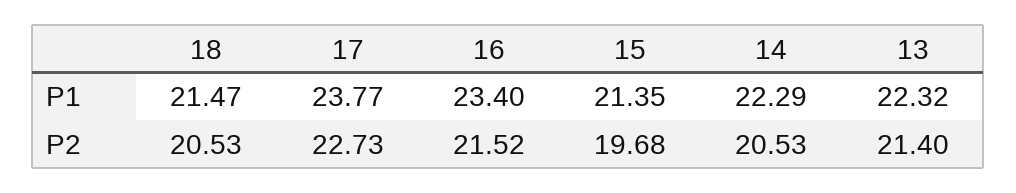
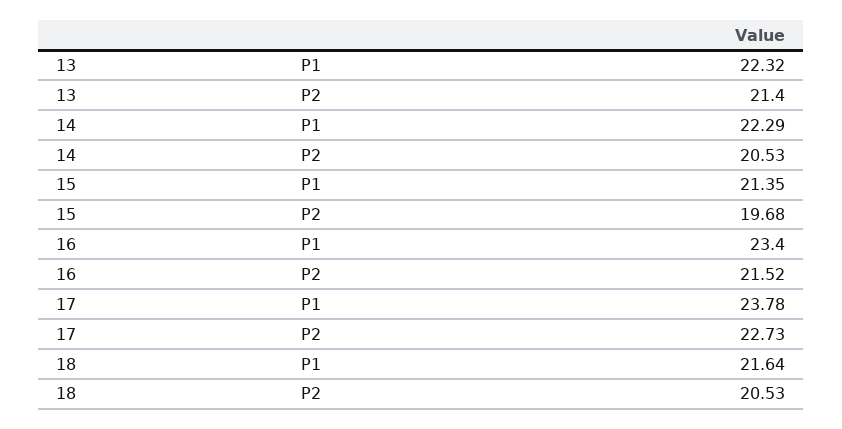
  {
    "18": {
-     "P1": 21.47,
+     "P1": 21.64,
      "P2": 20.53
    },
    "17": {
-     "P1": 23.77,
+     "P1": 23.78,
      "P2": 22.73
    },
    "16": {
      "P1": 23.4,
      "P2": 21.52
    },
    "15": {
      "P1": 21.35,
      "P2": 19.68
    },
    "14": {
      "P1": 22.29,
      "P2": 20.53
    },
    "13": {
      "P1": 22.32,
      "P2": 21.4
    }
  }

